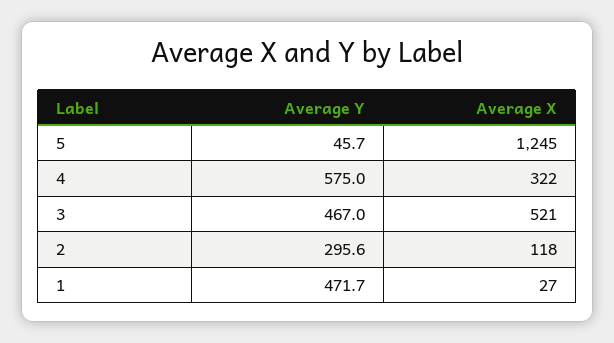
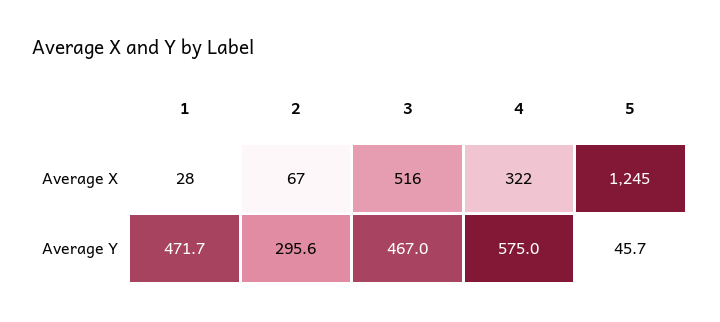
  {
    "Average Y": {
      "5": 45.7,
      "4": 575,
      "3": 467,
      "2": 295.6,
      "1": 471.7
    },
    "Average X": {
      "5": 1245,
      "4": 322,
-     "3": 521,
+     "3": 516,
-     "2": 118,
+     "2": 67,
-     "1": 27
+     "1": 28
    }
  }

